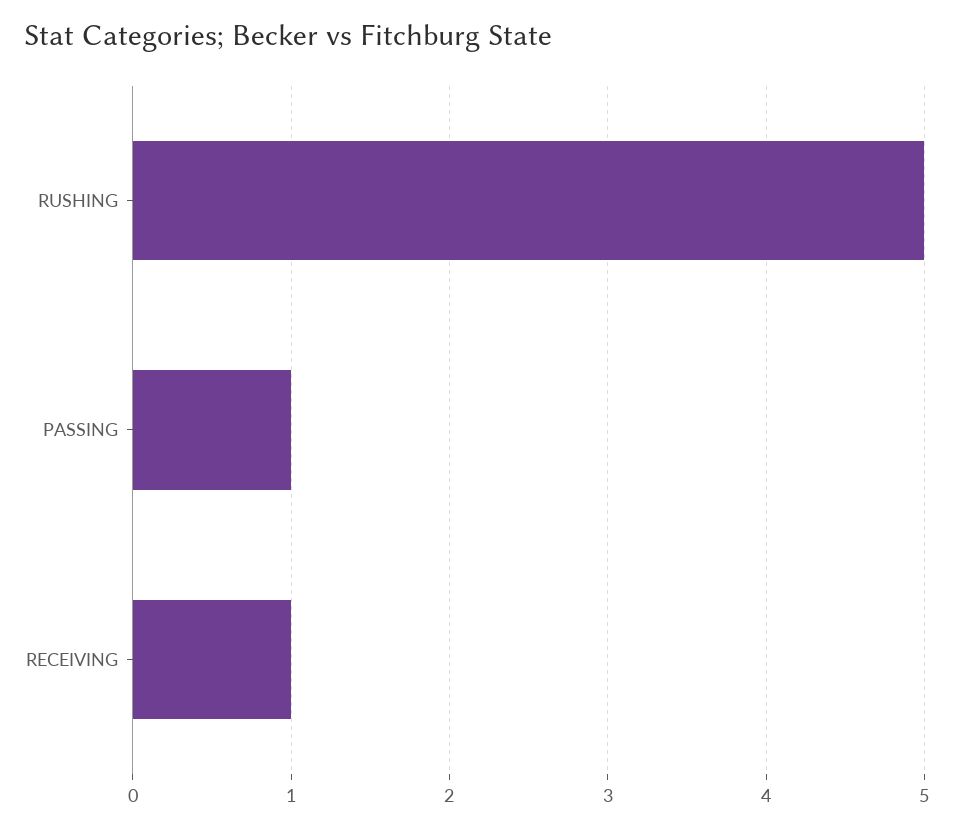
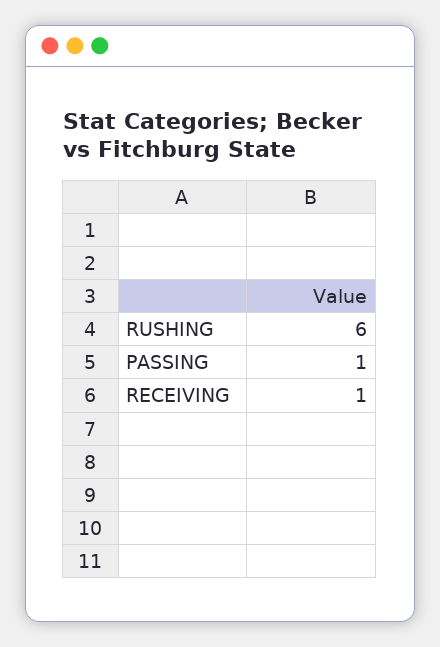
  {
-   "RUSHING": 5,
+   "RUSHING": 6,
    "PASSING": 1,
    "RECEIVING": 1
  }

